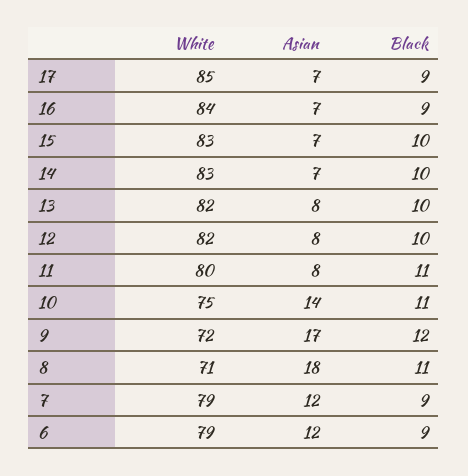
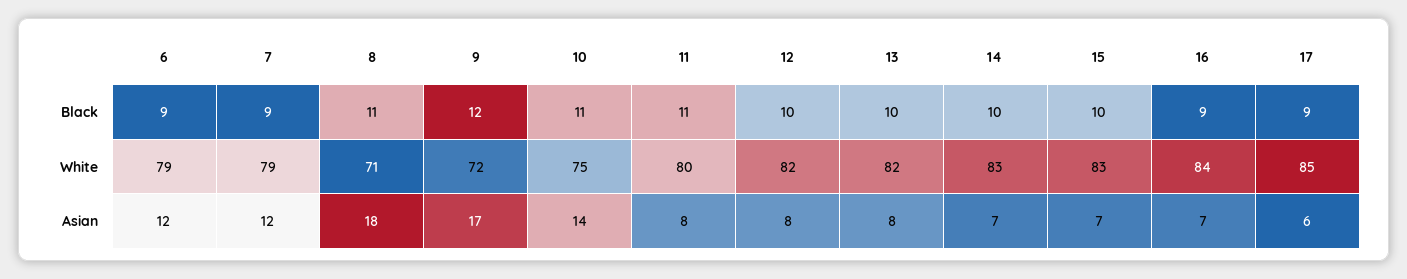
  {
    "White": {
      "17": 85,
      "16": 84,
      "15": 83,
      "14": 83,
      "13": 82,
      "12": 82,
      "11": 80,
      "10": 75,
      "9": 72,
      "8": 71,
      "7": 79,
      "6": 79
    },
    "Asian": {
-     "17": 7,
+     "17": 6,
      "16": 7,
      "15": 7,
      "14": 7,
      "13": 8,
      "12": 8,
      "11": 8,
      "10": 14,
      "9": 17,
      "8": 18,
      "7": 12,
      "6": 12
    },
    "Black": {
      "17": 9,
      "16": 9,
      "15": 10,
      "14": 10,
      "13": 10,
      "12": 10,
      "11": 11,
      "10": 11,
      "9": 12,
      "8": 11,
      "7": 9,
      "6": 9
    }
  }

